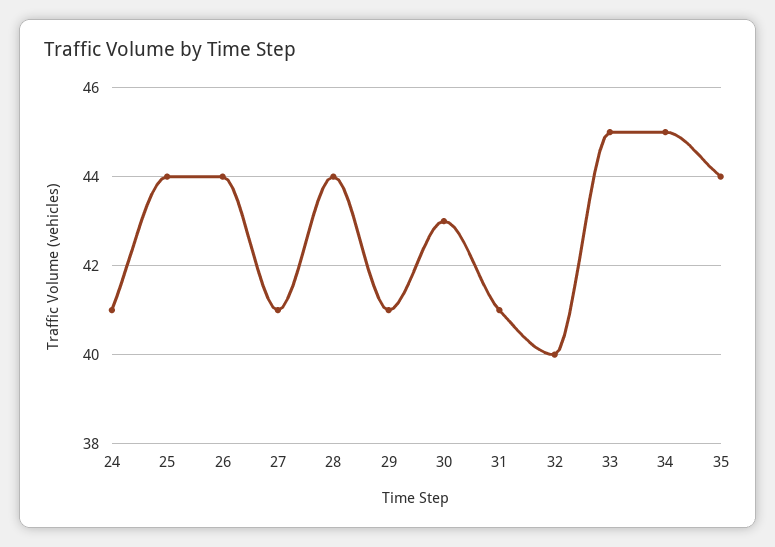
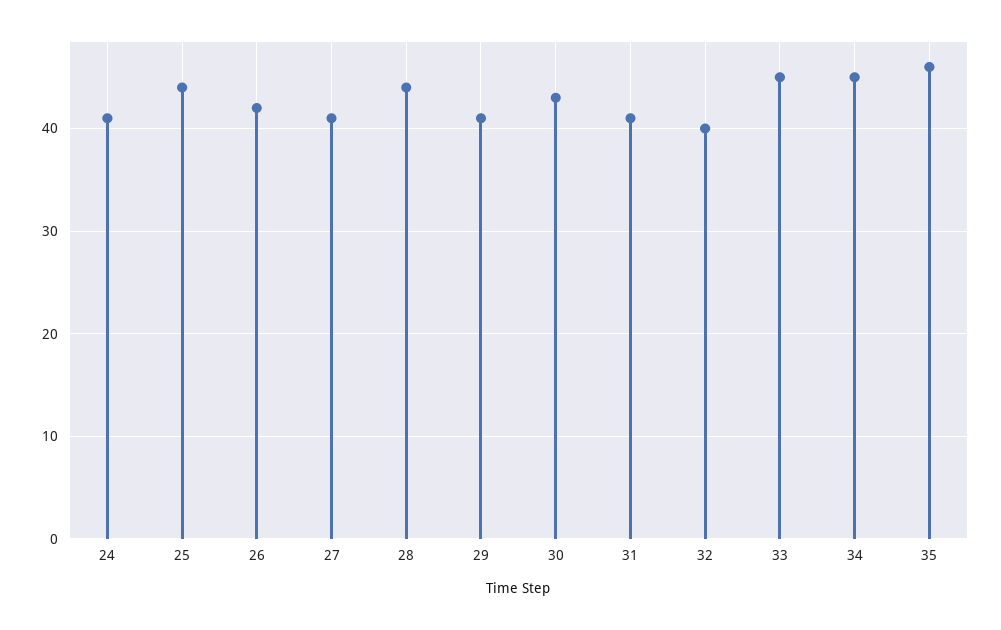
  {
    "24": 41,
    "25": 44,
-   "26": 44,
+   "26": 42,
    "27": 41,
    "28": 44,
    "29": 41,
    "30": 43,
    "31": 41,
    "32": 40,
    "33": 45,
    "34": 45,
-   "35": 44
+   "35": 46
  }

